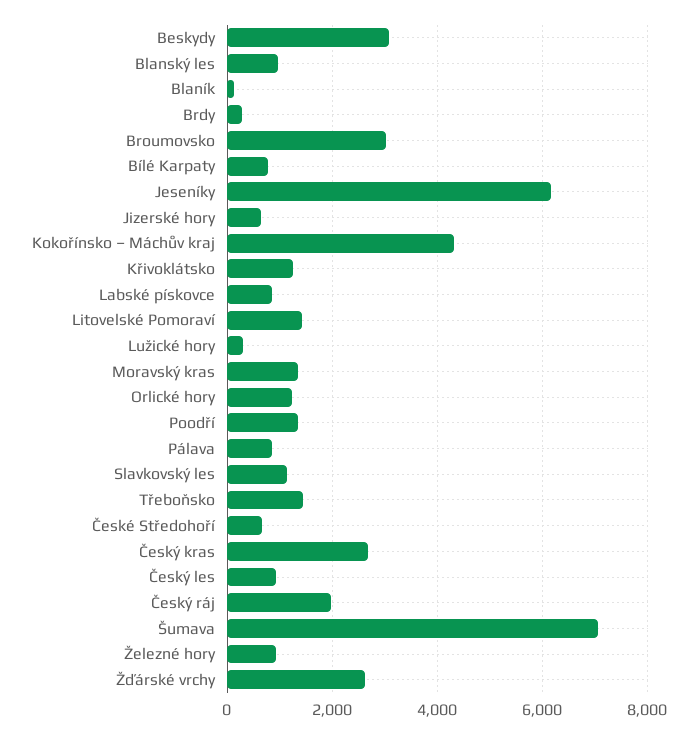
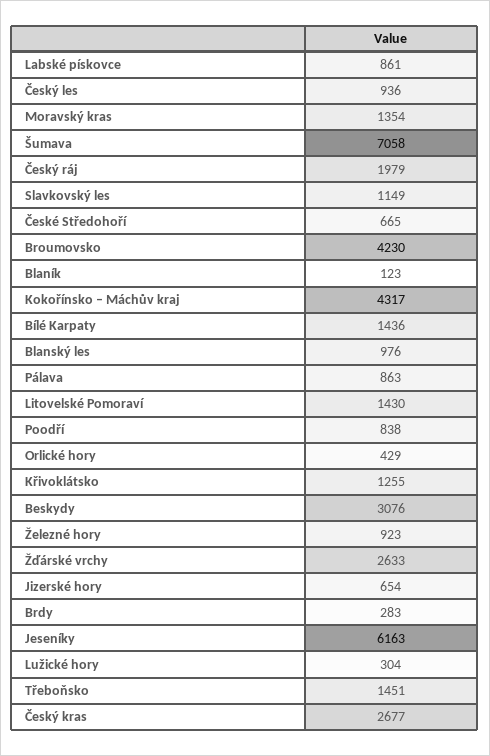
  {
    "Beskydy": 3076,
    "Blanský les": 976,
    "Blaník": 123,
    "Brdy": 283,
-   "Broumovsko": 3000,
+   "Broumovsko": 4230,
-   "Bílé Karpaty": 800,
+   "Bílé Karpaty": 1436,
    "Jeseníky": 6163,
    "Jizerské hory": 654,
    "Kokořínsko – Máchův kraj": 4317,
    "Křivoklátsko": 1255,
    "Labské pískovce": 861,
    "Litovelské Pomoraví": 1430,
    "Lužické hory": 304,
    "Moravský kras": 1354,
-   "Orlické hory": 1200,
+   "Orlické hory": 429,
-   "Poodří": 1400,
+   "Poodří": 838,
    "Pálava": 863,
    "Slavkovský les": 1149,
    "Třeboňsko": 1451,
    "České Středohoří": 665,
    "Český kras": 2677,
    "Český les": 936,
    "Český ráj": 1979,
    "Šumava": 7058,
    "Železné hory": 923,
    "Žďárské vrchy": 2633
  }

